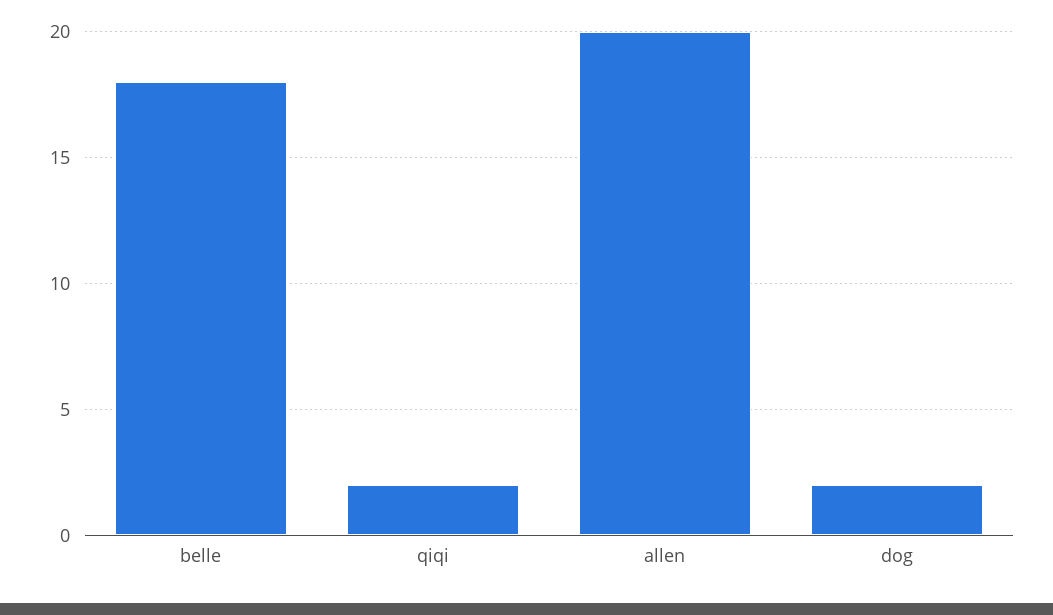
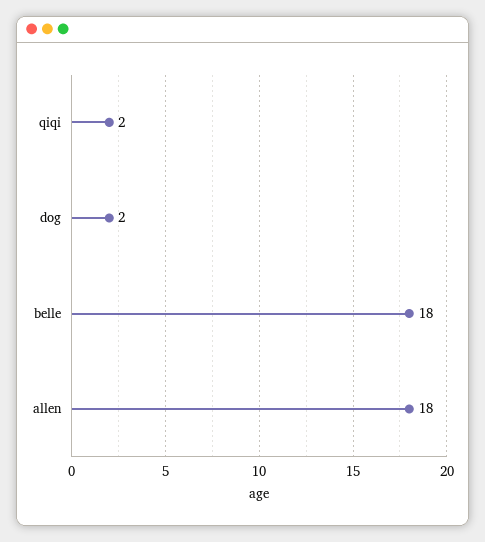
  {
    "belle": 18,
    "qiqi": 2,
-   "allen": 20,
+   "allen": 18,
    "dog": 2
  }

